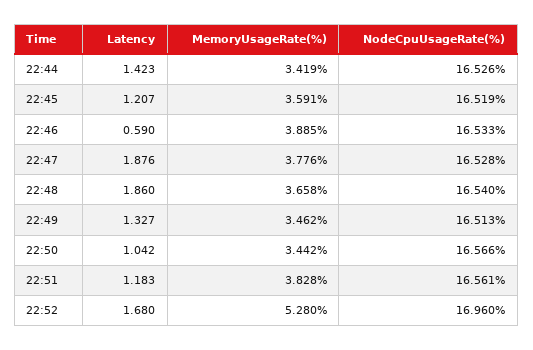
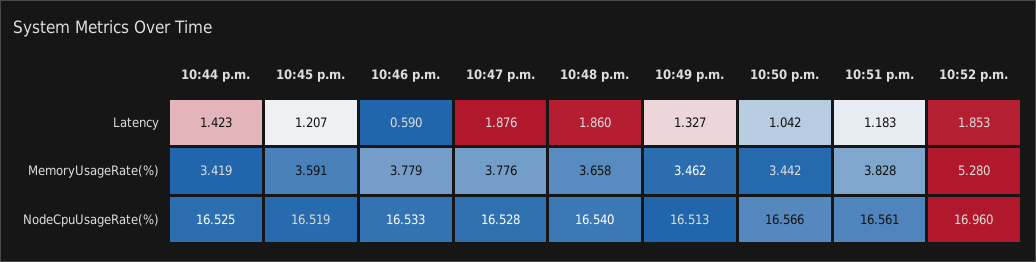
  {
    "Latency": {
      "22:44": 1.423,
      "22:45": 1.207,
      "22:46": 0.59,
      "22:47": 1.876,
      "22:48": 1.86,
      "22:49": 1.327,
      "22:50": 1.042,
      "22:51": 1.183,
-     "22:52": 1.68
+     "22:52": 1.853
    },
    "MemoryUsageRate(%)": {
      "22:44": 3.419,
      "22:45": 3.591,
-     "22:46": 3.885,
+     "22:46": 3.779,
      "22:47": 3.776,
      "22:48": 3.658,
      "22:49": 3.462,
      "22:50": 3.442,
      "22:51": 3.828,
      "22:52": 5.28
    },
    "NodeCpuUsageRate(%)": {
-     "22:44": 16.526,
+     "22:44": 16.525,
      "22:45": 16.519,
      "22:46": 16.533,
      "22:47": 16.528,
      "22:48": 16.54,
      "22:49": 16.513,
      "22:50": 16.566,
      "22:51": 16.561,
      "22:52": 16.96
    }
  }

